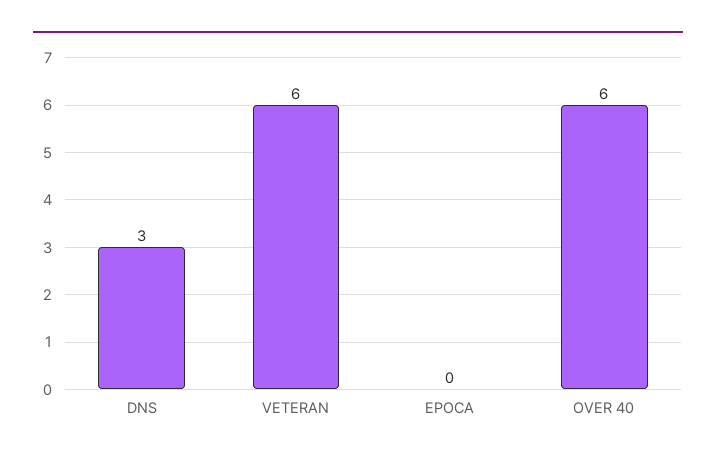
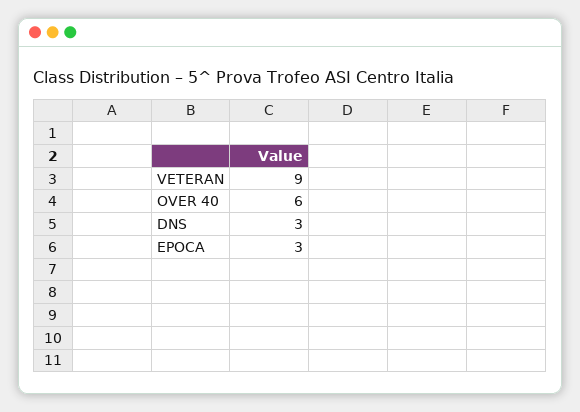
  {
    "DNS": 3,
-   "VETERAN": 6,
+   "VETERAN": 9,
-   "EPOCA": 0,
+   "EPOCA": 3,
    "OVER 40": 6
  }

